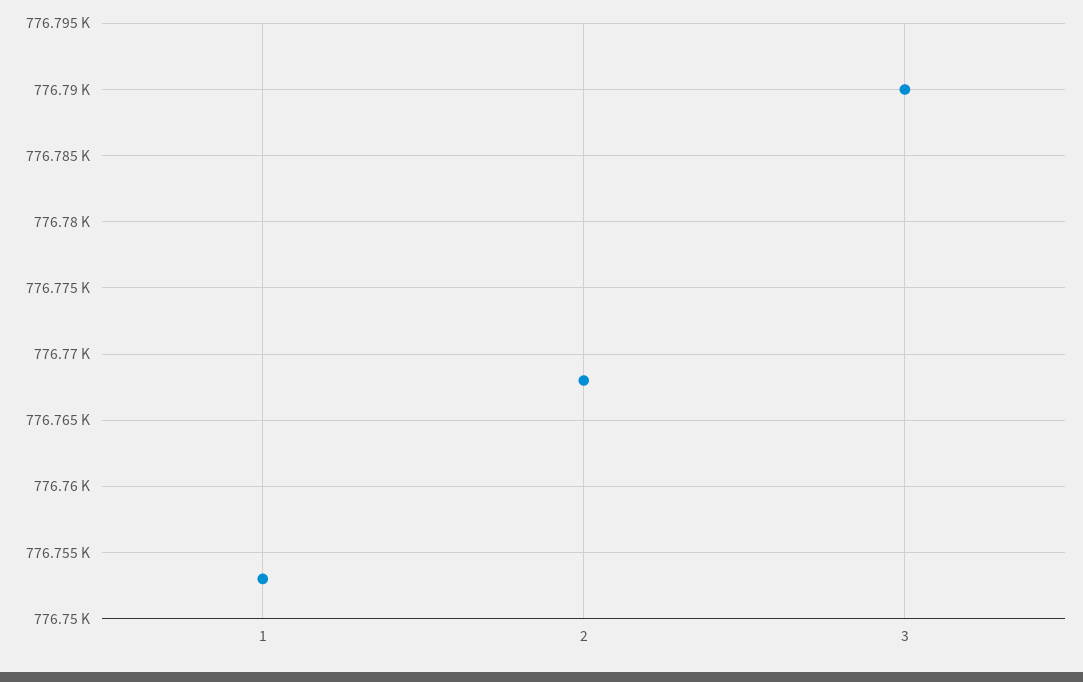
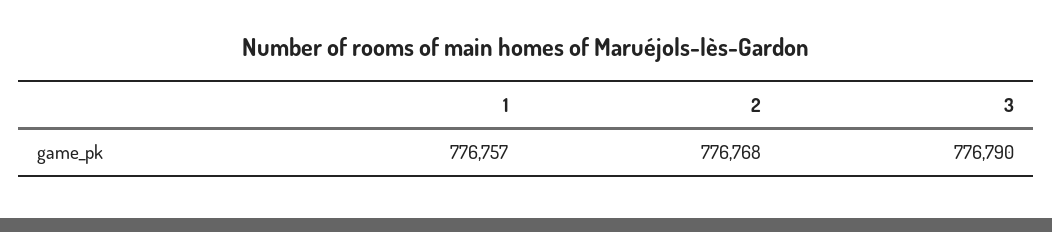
  {
-   "1": 776753,
+   "1": 776757,
    "2": 776768,
    "3": 776790
  }

